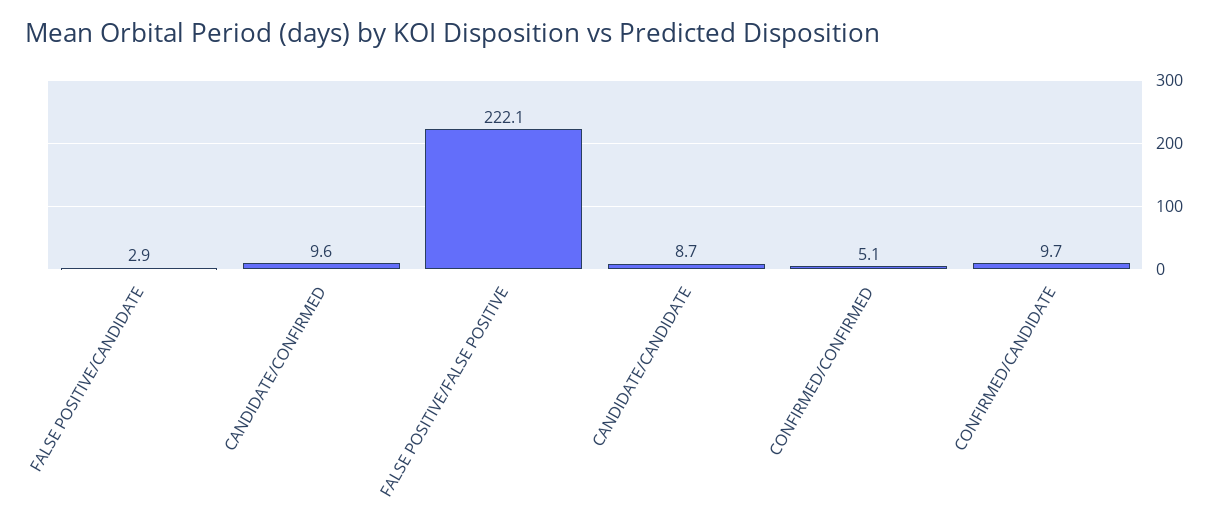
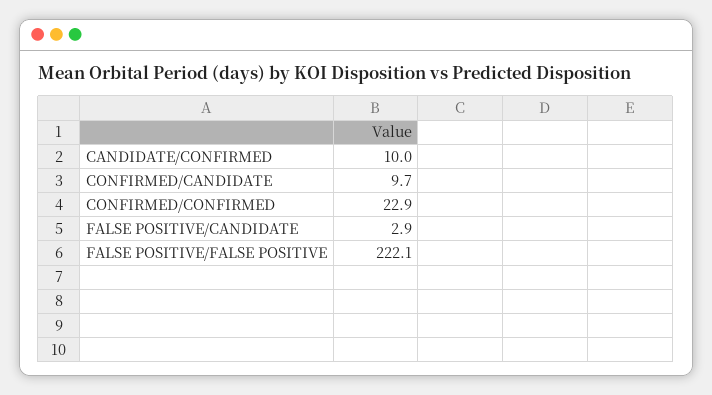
  {
    "FALSE POSITIVE/CANDIDATE": 2.9,
-   "CANDIDATE/CONFIRMED": 9.6,
+   "CANDIDATE/CONFIRMED": 10,
    "FALSE POSITIVE/FALSE POSITIVE": 222.1,
-   "CANDIDATE/CANDIDATE": 8.7,
-   "CONFIRMED/CONFIRMED": 5.1,
+   "CONFIRMED/CONFIRMED": 22.9,
    "CONFIRMED/CANDIDATE": 9.7
  }

